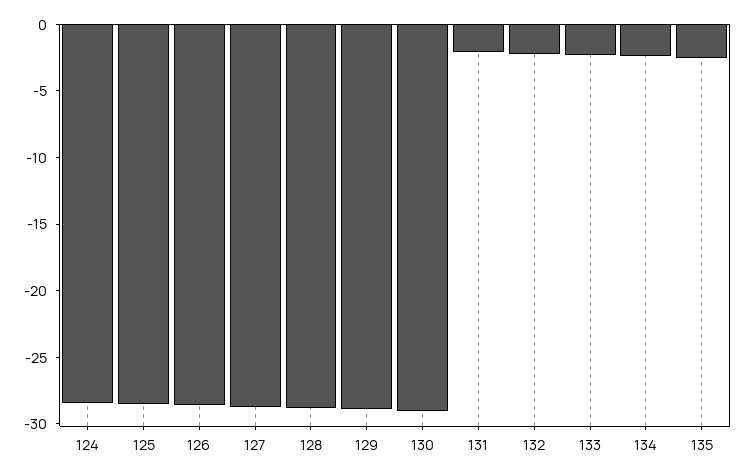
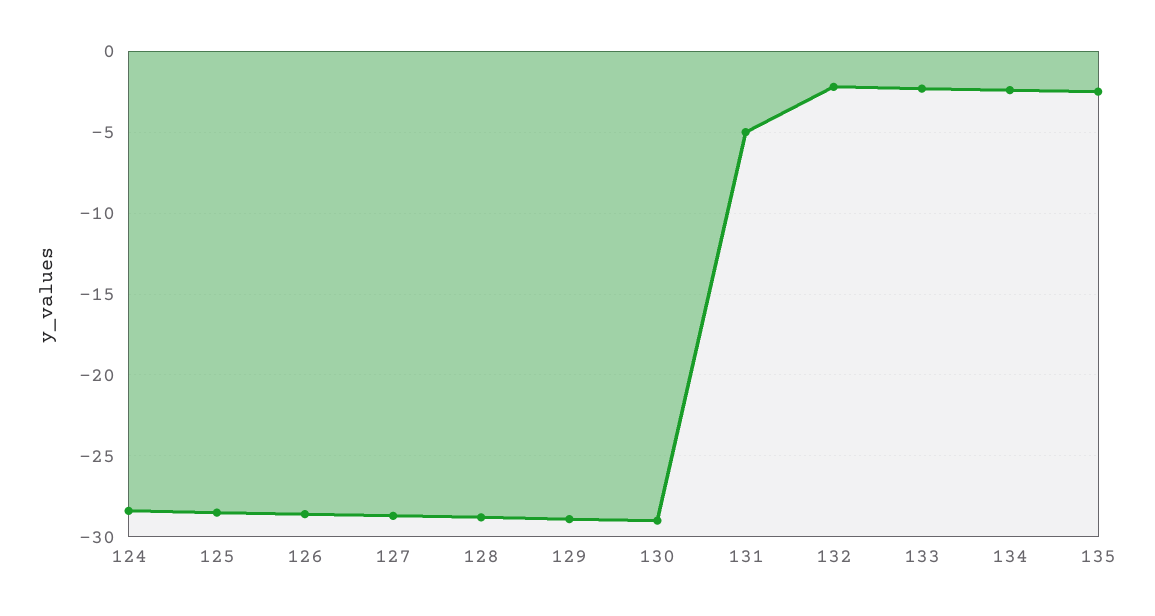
  {
    "124": -28.5,
    "125": -28.5,
    "126": -28.5,
    "127": -28.5,
    "128": -29,
    "129": -29,
    "130": -29,
-   "131": -2,
+   "131": -5,
    "132": -2,
    "133": -2.5,
    "134": -2.5,
    "135": -2.5
  }

